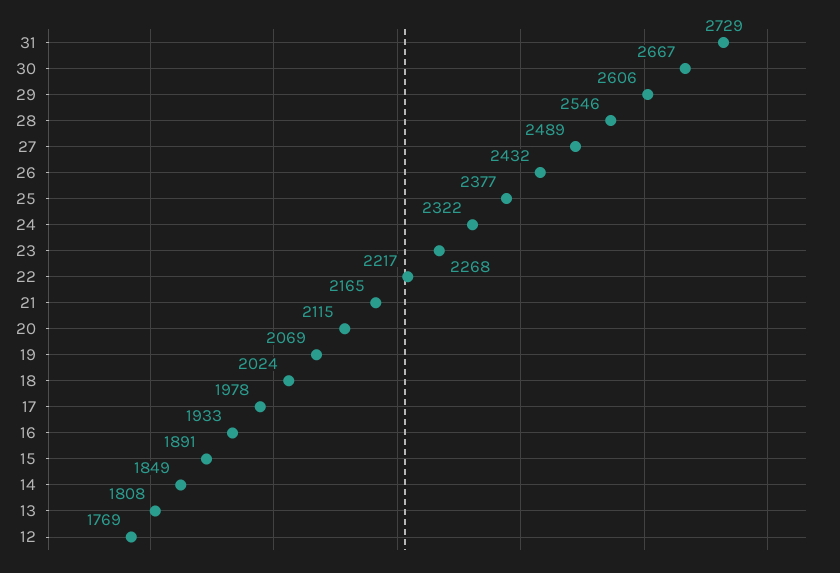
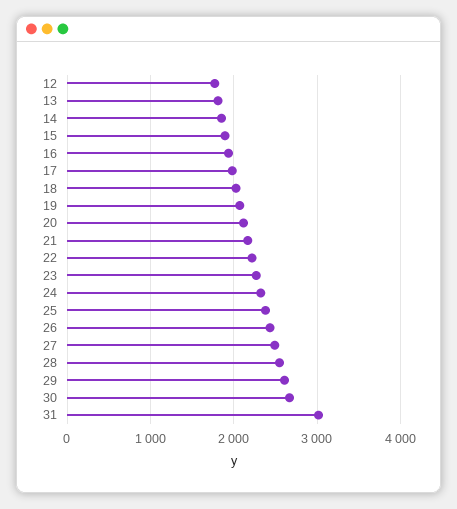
  {
-   "31": 2729,
+   "31": 3000,
    "30": 2667,
    "29": 2606,
    "28": 2546,
    "27": 2489,
    "26": 2432,
    "25": 2377,
    "24": 2322,
    "23": 2268,
    "22": 2217,
    "21": 2165,
    "20": 2115,
    "19": 2069,
    "18": 2024,
    "17": 1978,
    "16": 1933,
    "15": 1891,
    "14": 1849,
    "13": 1808,
    "12": 1769
  }

